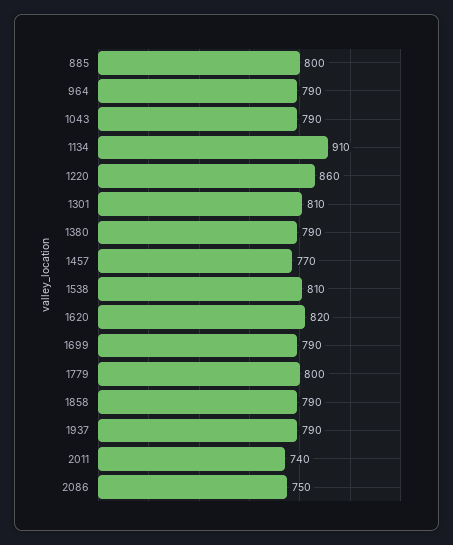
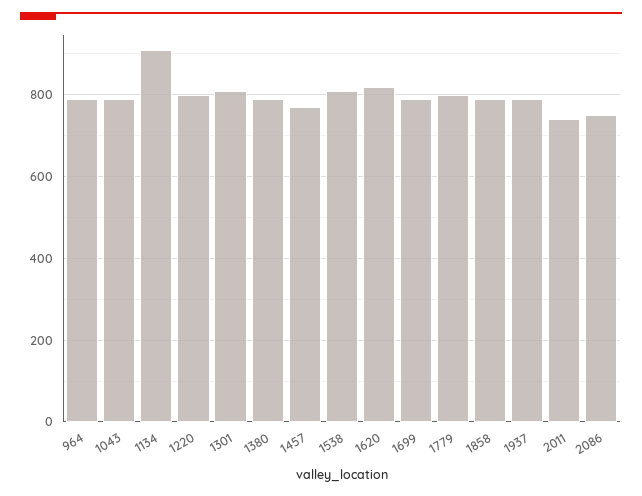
  {
-   "885": 800,
    "964": 790,
    "1043": 790,
    "1134": 910,
-   "1220": 860,
+   "1220": 800,
    "1301": 810,
    "1380": 790,
    "1457": 770,
    "1538": 810,
    "1620": 820,
    "1699": 790,
    "1779": 800,
    "1858": 790,
    "1937": 790,
    "2011": 740,
    "2086": 750
  }

